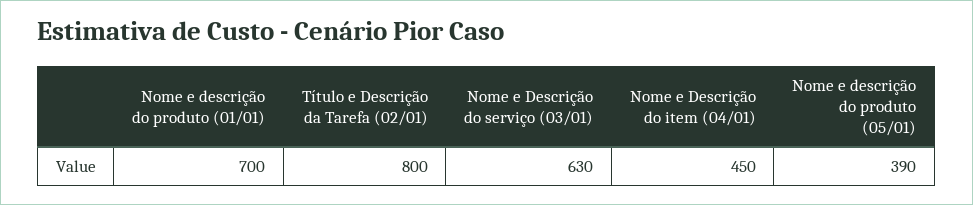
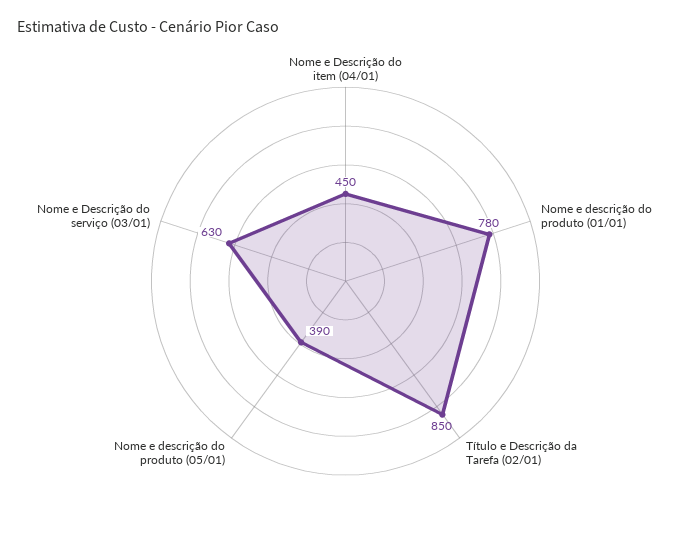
  {
-   "Nome e descrição do produto (01/01)": 700,
+   "Nome e descrição do produto (01/01)": 780,
-   "Título e Descrição da Tarefa (02/01)": 800,
+   "Título e Descrição da Tarefa (02/01)": 850,
    "Nome e Descrição do serviço (03/01)": 630,
    "Nome e Descrição do item (04/01)": 450,
    "Nome e descrição do produto (05/01)": 390
  }

